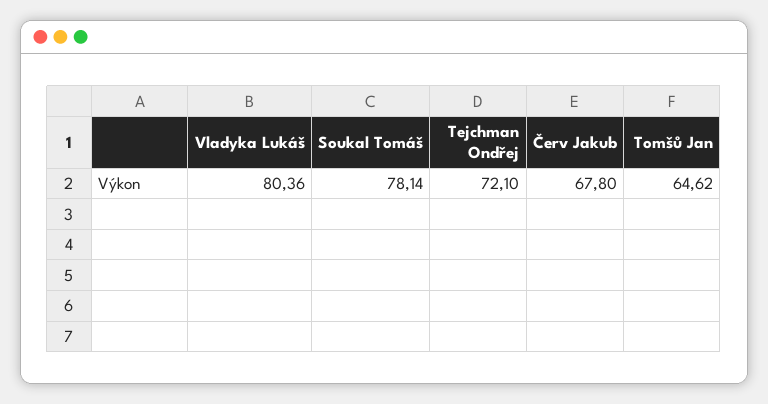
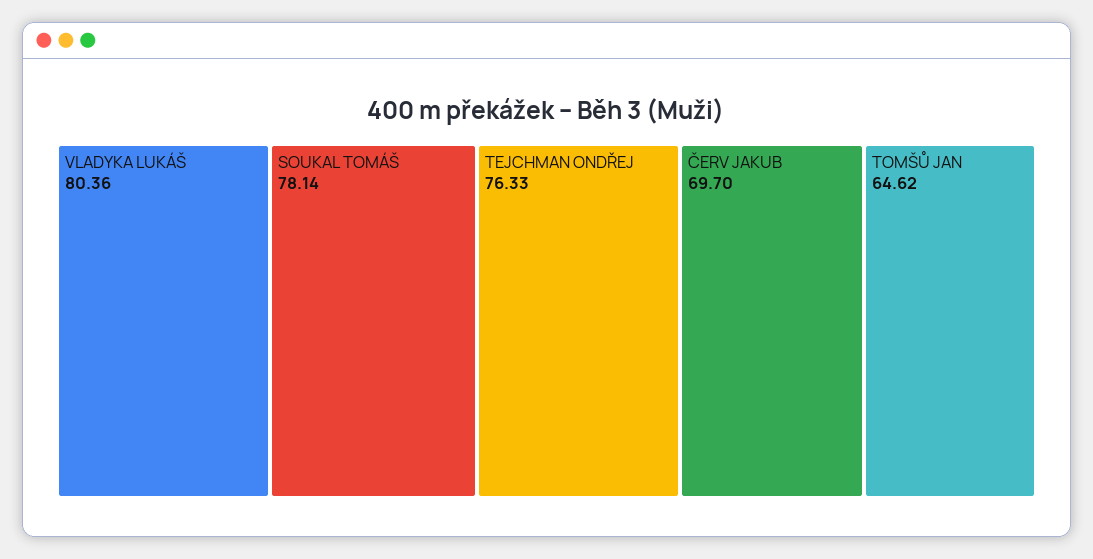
  {
    "Vladyka Lukáš": 80.36,
    "Soukal Tomáš": 78.14,
-   "Tejchman Ondřej": 72.1,
+   "Tejchman Ondřej": 76.33,
-   "Červ Jakub": 67.8,
+   "Červ Jakub": 69.7,
    "Tomšů Jan": 64.62
  }

